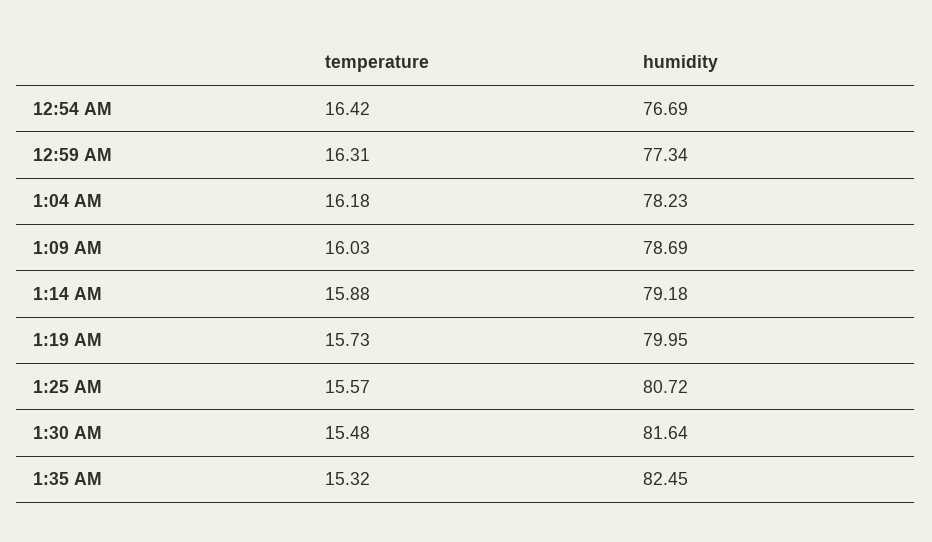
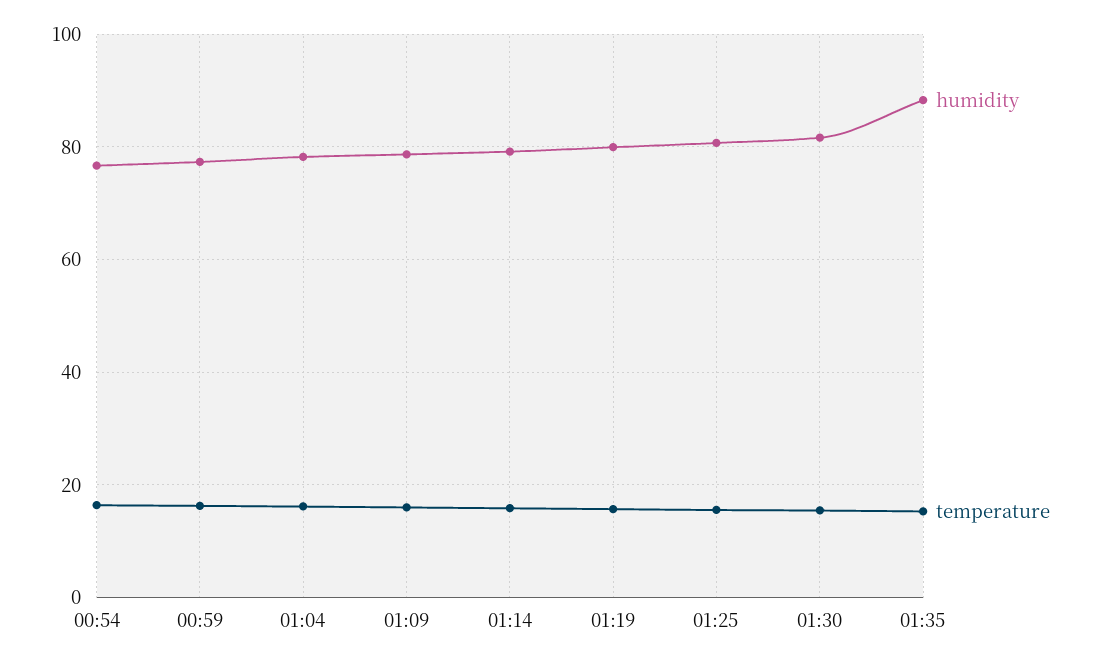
  {
    "temperature": {
      "12:54 AM": 16.42,
      "12:59 AM": 16.31,
      "1:04 AM": 16.18,
      "1:09 AM": 16.03,
      "1:14 AM": 15.88,
      "1:19 AM": 15.73,
      "1:25 AM": 15.57,
      "1:30 AM": 15.48,
      "1:35 AM": 15.32
    },
    "humidity": {
      "12:54 AM": 76.69,
      "12:59 AM": 77.34,
      "1:04 AM": 78.23,
      "1:09 AM": 78.69,
      "1:14 AM": 79.18,
      "1:19 AM": 79.95,
      "1:25 AM": 80.72,
      "1:30 AM": 81.64,
-     "1:35 AM": 82.45
+     "1:35 AM": 88
    }
  }

